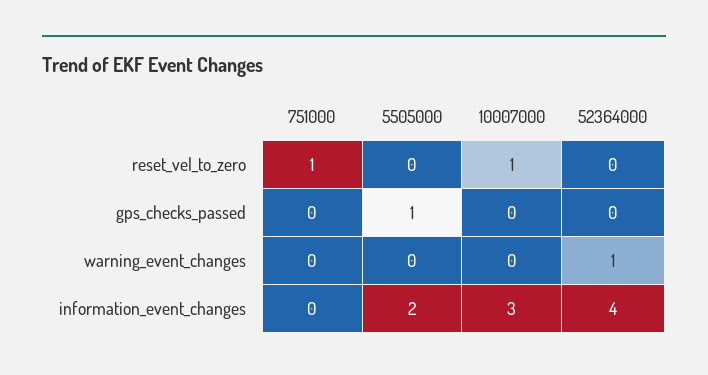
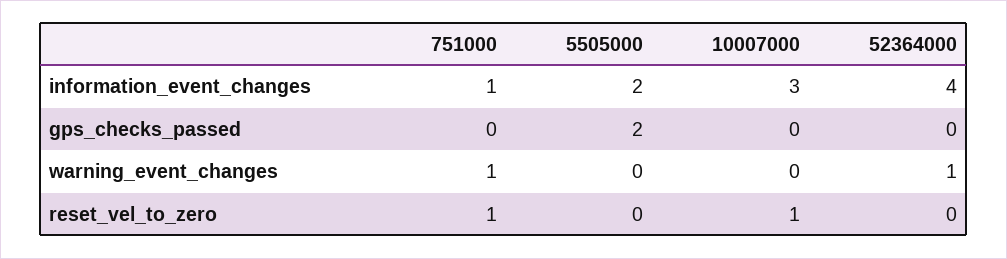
  {
    "751000": {
      "reset_vel_to_zero": 1,
      "gps_checks_passed": 0,
-     "warning_event_changes": 0,
+     "warning_event_changes": 1,
-     "information_event_changes": 0
+     "information_event_changes": 1
    },
    "5505000": {
      "reset_vel_to_zero": 0,
-     "gps_checks_passed": 1,
+     "gps_checks_passed": 2,
      "warning_event_changes": 0,
      "information_event_changes": 2
    },
    "10007000": {
      "reset_vel_to_zero": 1,
      "gps_checks_passed": 0,
      "warning_event_changes": 0,
      "information_event_changes": 3
    },
    "52364000": {
      "reset_vel_to_zero": 0,
      "gps_checks_passed": 0,
      "warning_event_changes": 1,
      "information_event_changes": 4
    }
  }

